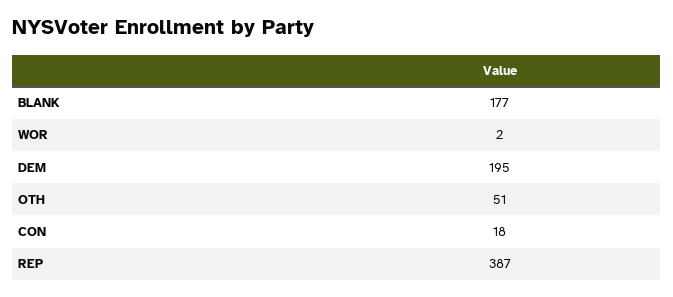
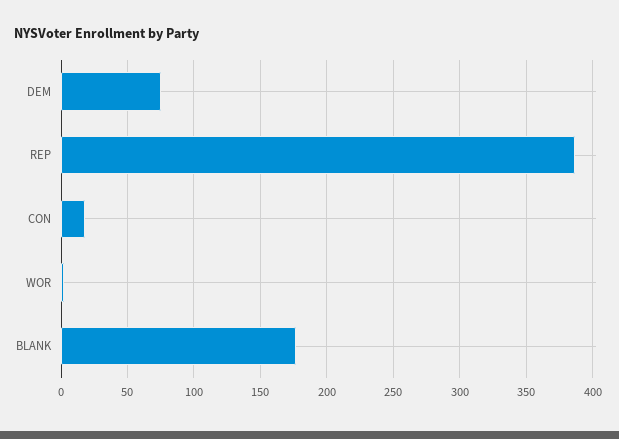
  {
    "BLANK": 177,
    "WOR": 2,
-   "DEM": 195,
+   "DEM": 75,
-   "OTH": 51,
    "CON": 18,
    "REP": 387
  }

